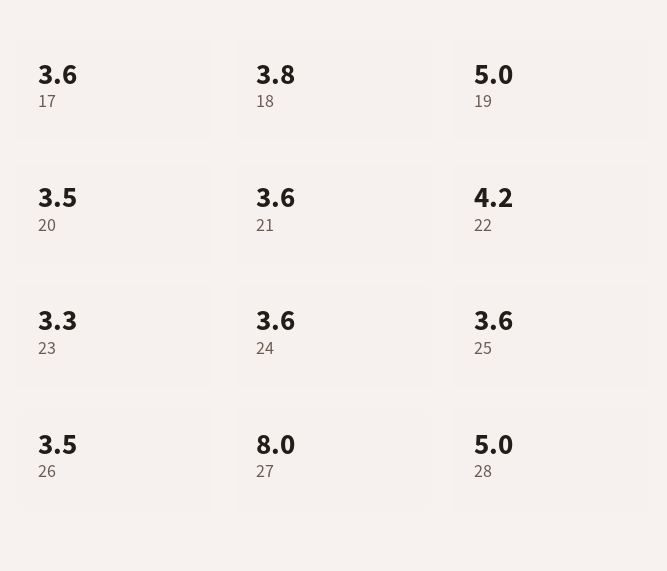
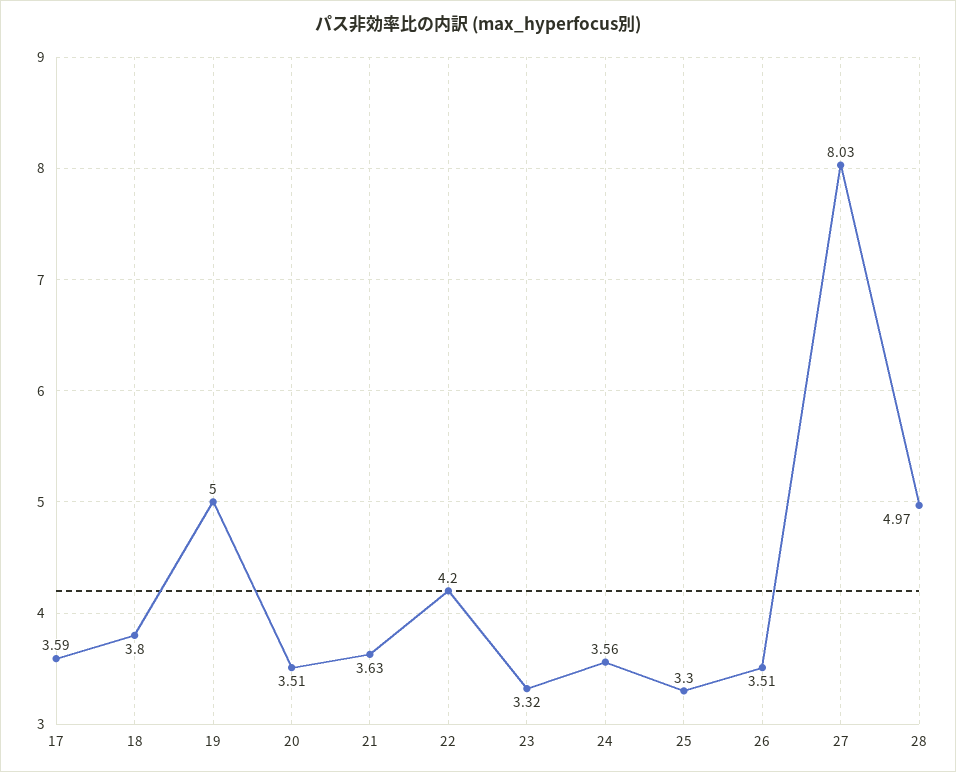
  {
    "17": 3.59,
    "18": 3.8,
    "19": 5,
    "20": 3.51,
    "21": 3.63,
    "22": 4.2,
    "23": 3.32,
    "24": 3.56,
-   "25": 3.6,
+   "25": 3.3,
    "26": 3.51,
    "27": 8.03,
    "28": 4.97
  }

